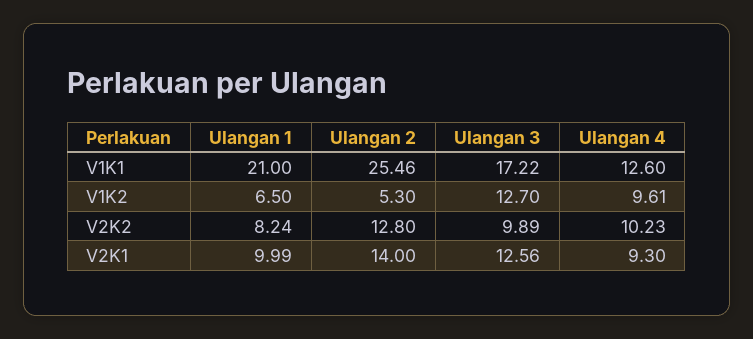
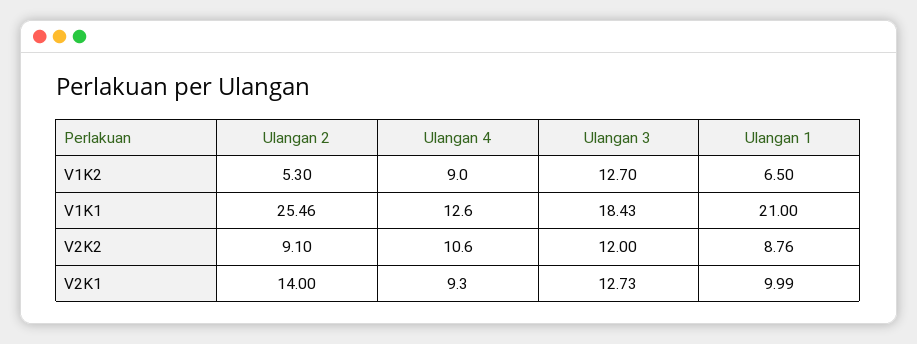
  {
    "Ulangan 1": {
      "V1K1": 21,
      "V1K2": 6.5,
-     "V2K2": 8.24,
+     "V2K2": 8.76,
      "V2K1": 9.99
    },
    "Ulangan 2": {
      "V1K1": 25.46,
      "V1K2": 5.3,
-     "V2K2": 12.8,
+     "V2K2": 9.1,
      "V2K1": 14
    },
    "Ulangan 3": {
-     "V1K1": 17.22,
+     "V1K1": 18.43,
      "V1K2": 12.7,
-     "V2K2": 9.89,
+     "V2K2": 12,
-     "V2K1": 12.56
+     "V2K1": 12.73
    },
    "Ulangan 4": {
      "V1K1": 12.6,
-     "V1K2": 9.61,
+     "V1K2": 9,
-     "V2K2": 10.23,
+     "V2K2": 10.6,
      "V2K1": 9.3
    }
  }

